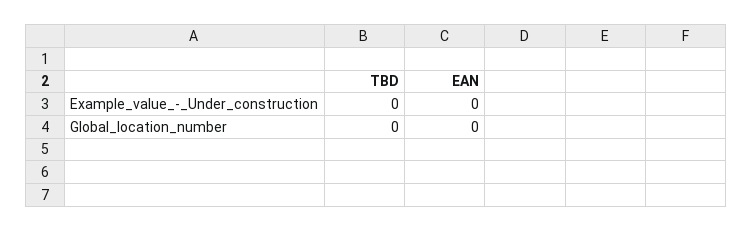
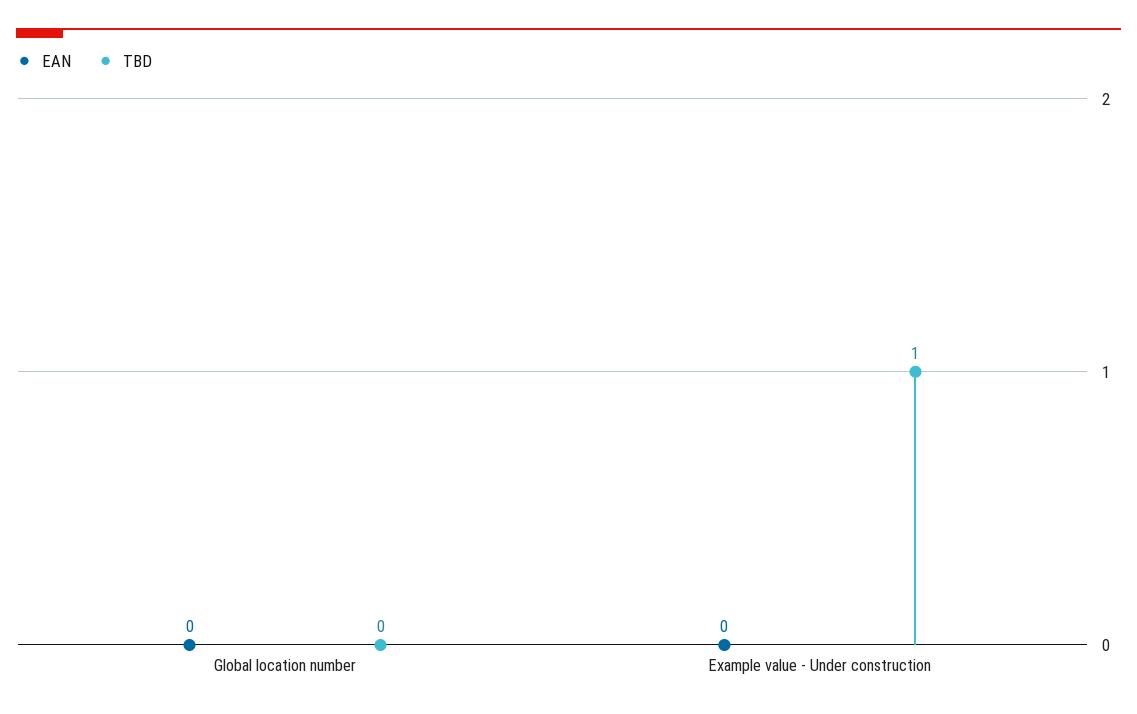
  {
    "TBD": {
-     "Example_value_-_Under_construction": 0,
+     "Example_value_-_Under_construction": 1,
      "Global_location_number": 0
    },
    "EAN": {
      "Example_value_-_Under_construction": 0,
      "Global_location_number": 0
    }
  }

